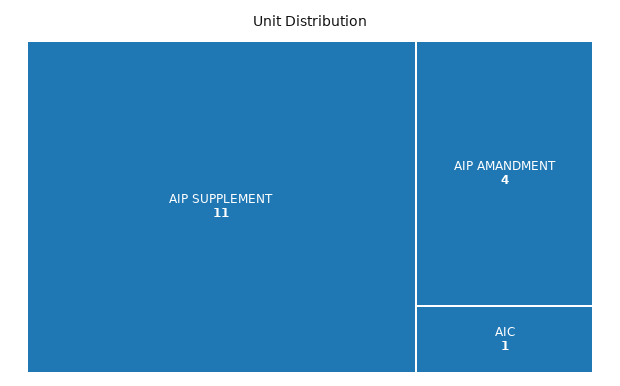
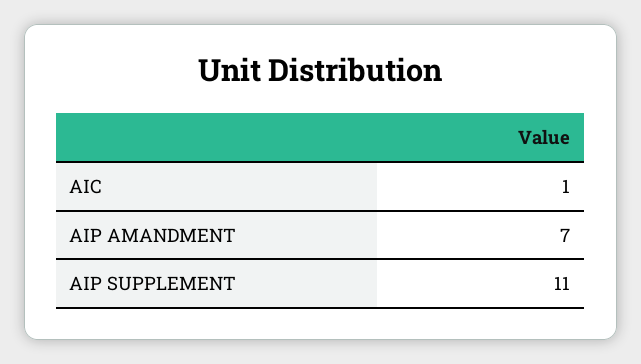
  {
    "AIP SUPPLEMENT": 11,
-   "AIP AMANDMENT": 4,
+   "AIP AMANDMENT": 7,
    "AIC": 1
  }

